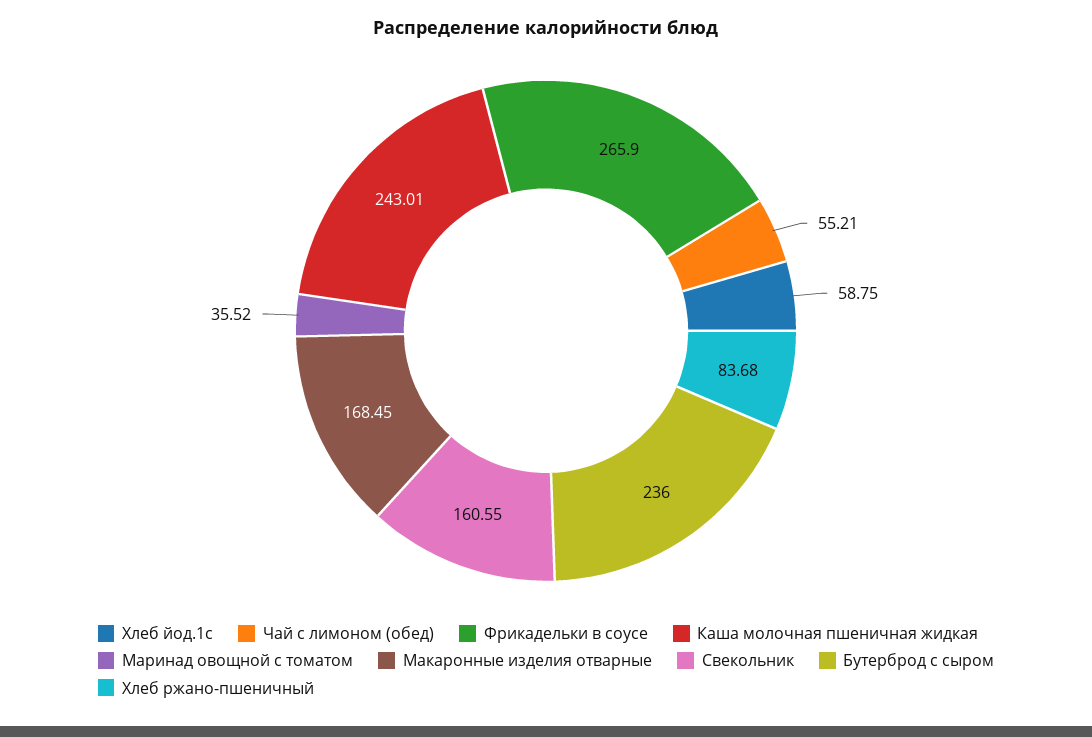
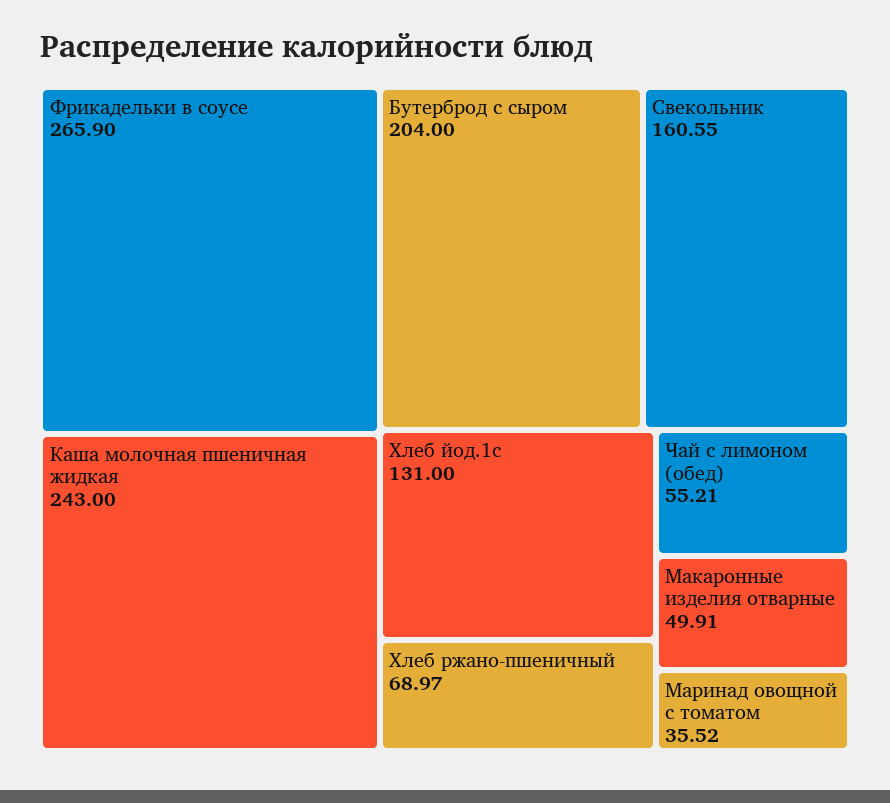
  {
-   "Хлеб йод.1с": 58.75,
+   "Хлеб йод.1с": 131,
    "Чай с лимоном (обед)": 55.21,
    "Фрикадельки в соусе": 265.9,
-   "Каша молочная пшеничная жидкая": 243.01,
+   "Каша молочная пшеничная жидкая": 243,
    "Маринад овощной с томатом": 35.52,
-   "Макаронные изделия отварные": 168.45,
+   "Макаронные изделия отварные": 49.91,
    "Свекольник": 160.55,
-   "Бутерброд с сыром": 236,
+   "Бутерброд с сыром": 204,
-   "Хлеб ржано-пшеничный": 83.68
+   "Хлеб ржано-пшеничный": 68.97
  }

